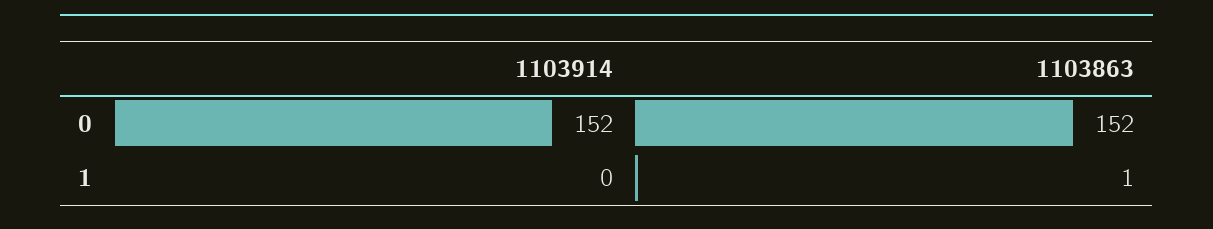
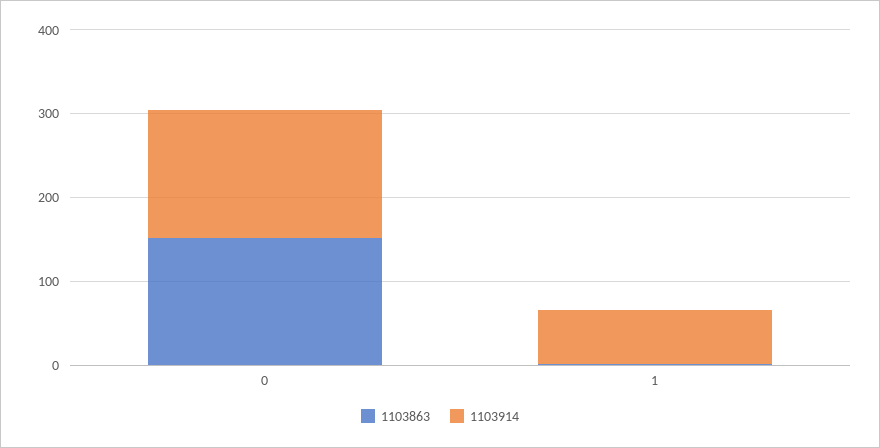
  {
    "1103914": {
      "0": 152,
-     "1": 0
+     "1": 60
    },
    "1103863": {
      "0": 152,
      "1": 1
    }
  }

